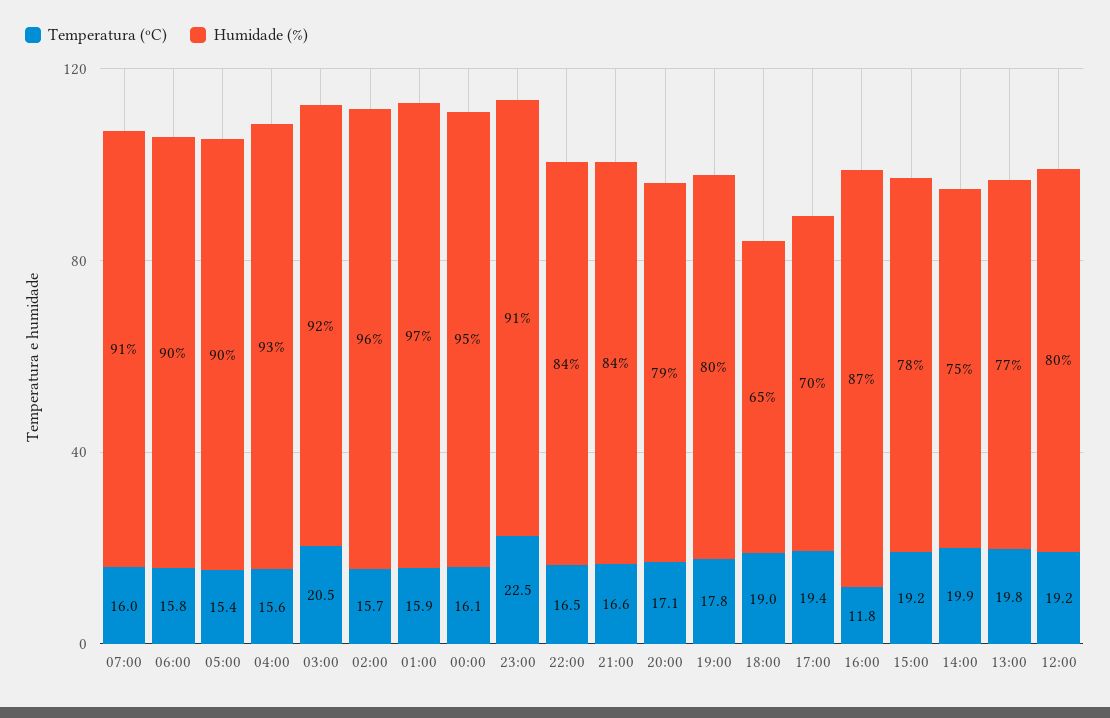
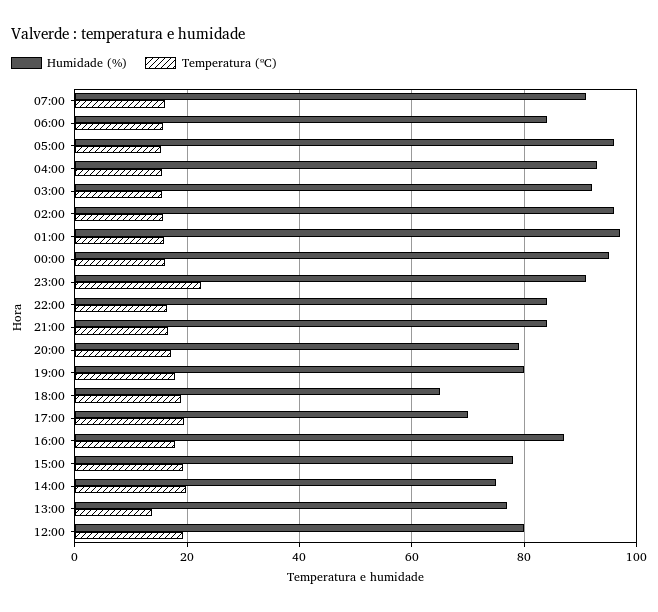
  {
    "Temperatura (ºC)": {
      "07:00": 16,
      "06:00": 15.8,
      "05:00": 15.4,
      "04:00": 15.6,
-     "03:00": 20.5,
+     "03:00": 16,
      "02:00": 15.7,
      "01:00": 15.9,
      "00:00": 16.1,
      "23:00": 22.5,
      "22:00": 16.5,
      "21:00": 16.6,
      "20:00": 17.1,
      "19:00": 17.8,
      "18:00": 19,
      "17:00": 19.4,
-     "16:00": 11.8,
+     "16:00": 18,
      "15:00": 19.2,
      "14:00": 19.9,
-     "13:00": 19.8,
+     "13:00": 14,
      "12:00": 19.2
    },
    "Humidade (%)": {
      "07:00": 91,
-     "06:00": 90,
+     "06:00": 84,
-     "05:00": 90,
+     "05:00": 96,
      "04:00": 93,
      "03:00": 92,
      "02:00": 96,
      "01:00": 97,
      "00:00": 95,
      "23:00": 91,
      "22:00": 84,
      "21:00": 84,
      "20:00": 79,
      "19:00": 80,
      "18:00": 65,
      "17:00": 70,
      "16:00": 87,
      "15:00": 78,
      "14:00": 75,
      "13:00": 77,
      "12:00": 80
    }
  }

